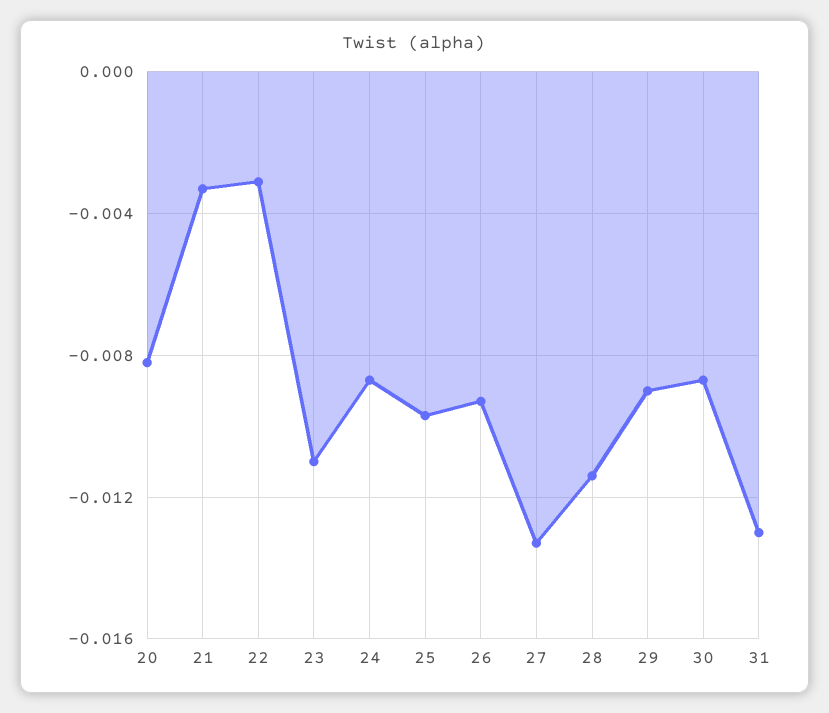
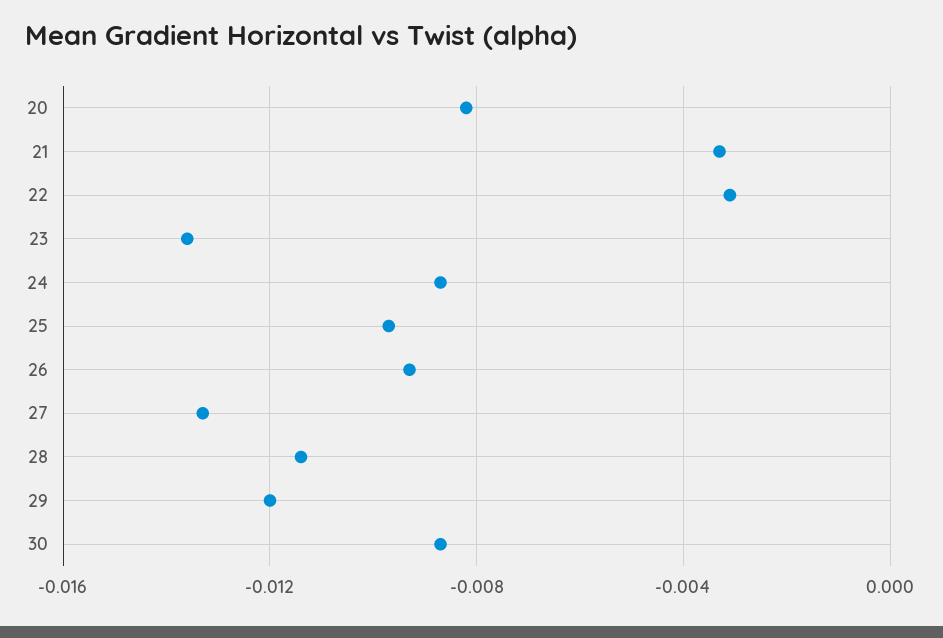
  {
    "20": -0.008,
    "21": -0.0035,
    "22": -0.003,
-   "23": -0.011,
+   "23": -0.0135,
    "24": -0.0085,
    "25": -0.0095,
    "26": -0.0095,
    "27": -0.0135,
    "28": -0.0115,
-   "29": -0.009,
+   "29": -0.012,
-   "30": -0.0085,
+   "30": -0.0085
-   "31": -0.013
  }

